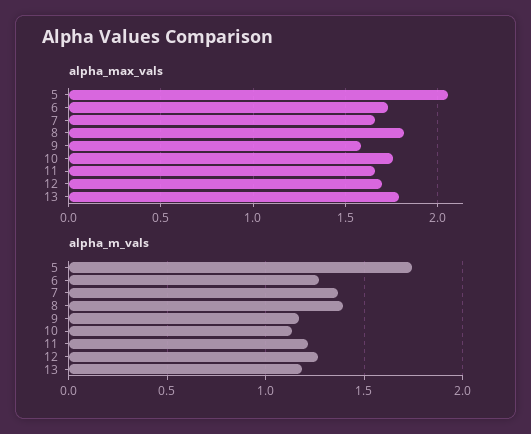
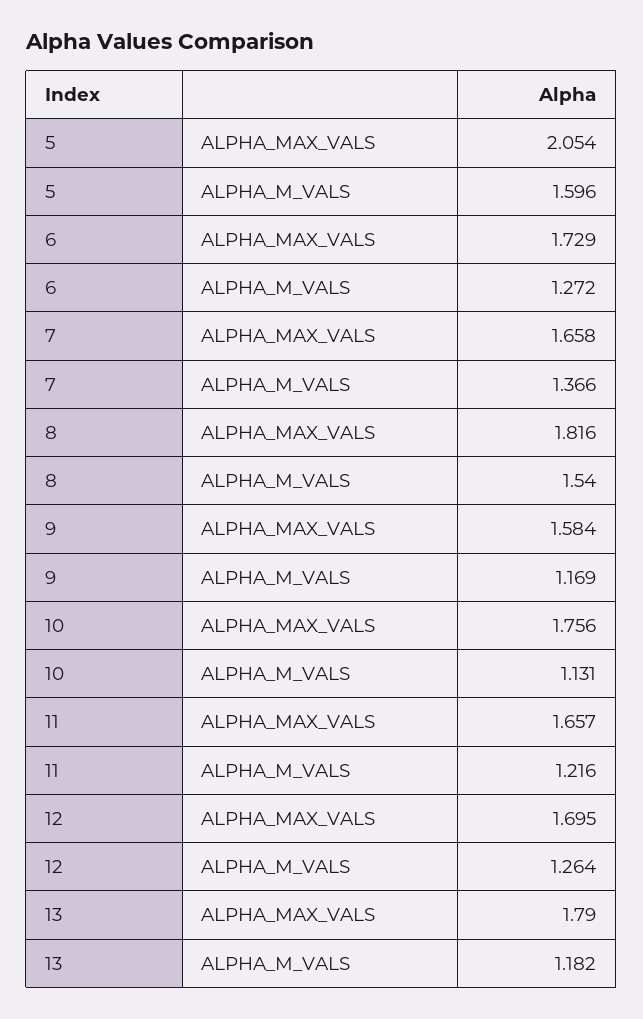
  {
    "alpha_max_vals": {
      "5": 2.054,
      "6": 1.729,
      "7": 1.658,
      "8": 1.816,
      "9": 1.584,
      "10": 1.756,
      "11": 1.657,
      "12": 1.695,
      "13": 1.79
    },
    "alpha_m_vals": {
-     "5": 1.75,
+     "5": 1.596,
      "6": 1.272,
      "7": 1.366,
-     "8": 1.4,
+     "8": 1.54,
      "9": 1.169,
      "10": 1.131,
      "11": 1.216,
      "12": 1.264,
      "13": 1.182
    }
  }

